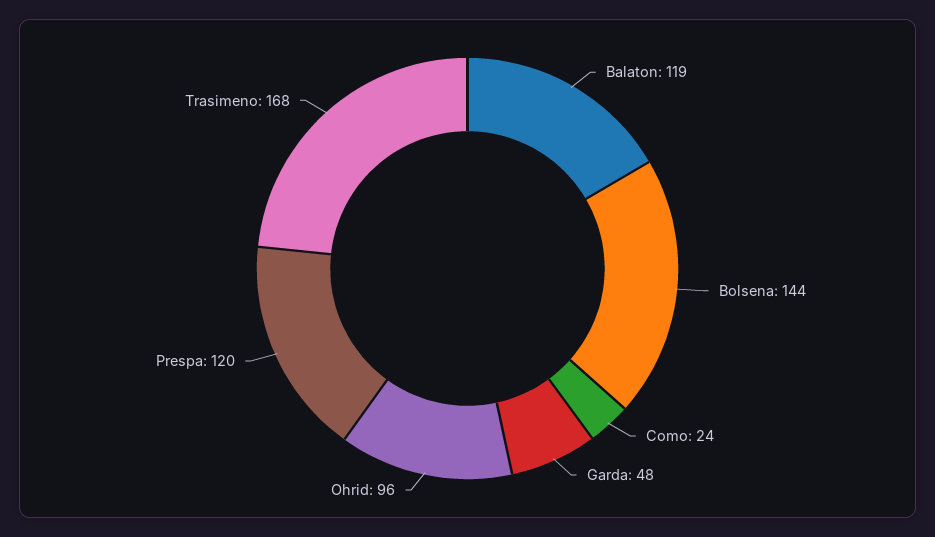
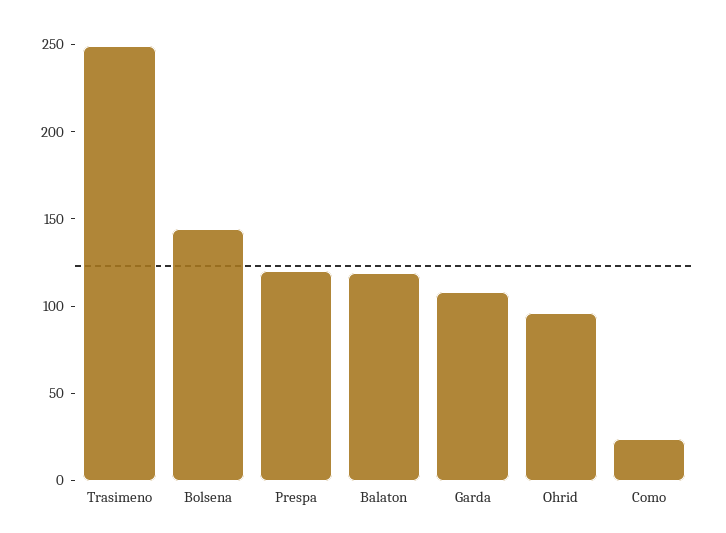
  {
    "Balaton": 119,
    "Bolsena": 144,
    "Como": 24,
-   "Garda": 48,
+   "Garda": 110,
    "Ohrid": 96,
    "Prespa": 120,
-   "Trasimeno": 168
+   "Trasimeno": 250
  }

